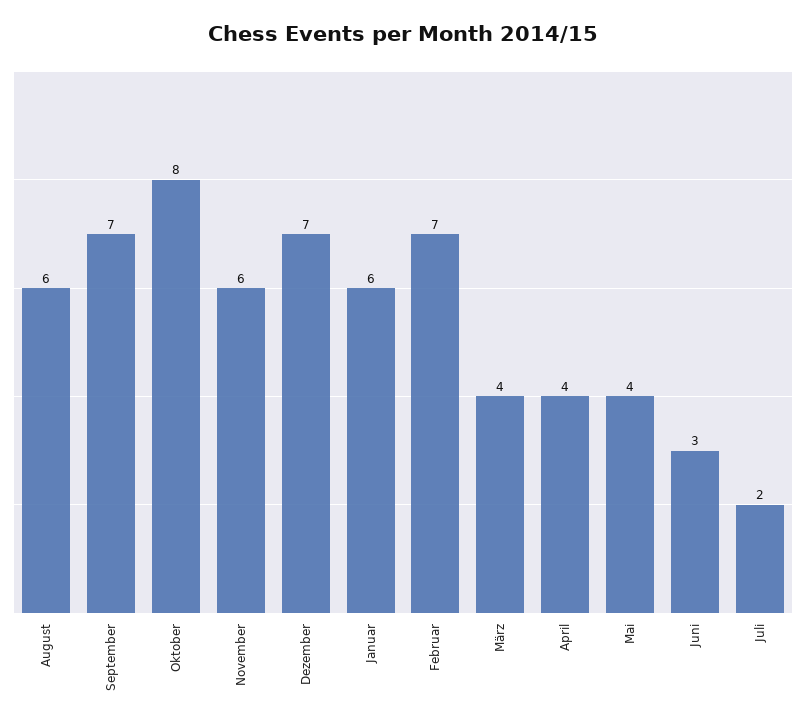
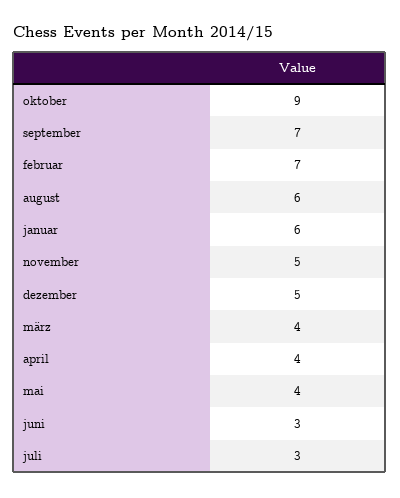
  {
    "August": 6,
    "September": 7,
-   "Oktober": 8,
+   "Oktober": 9,
-   "November": 6,
+   "November": 5,
-   "Dezember": 7,
+   "Dezember": 5,
    "Januar": 6,
    "Februar": 7,
    "März": 4,
    "April": 4,
    "Mai": 4,
    "Juni": 3,
-   "Juli": 2
+   "Juli": 3
  }

